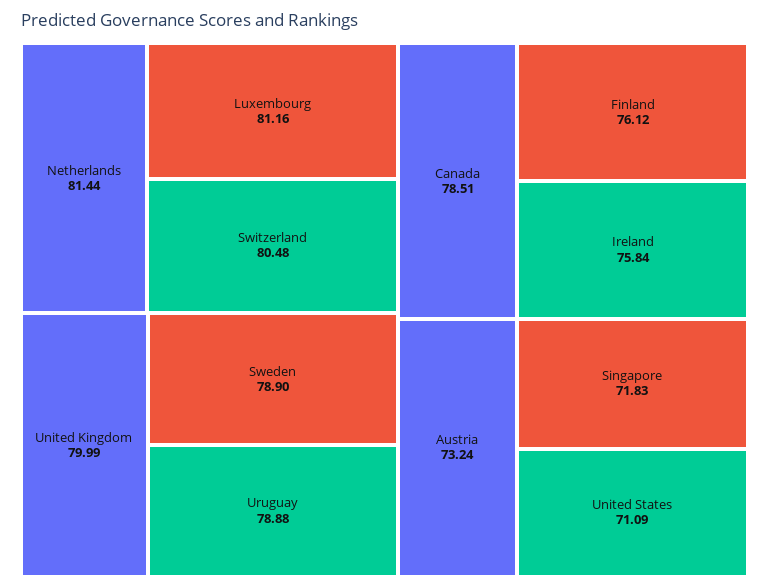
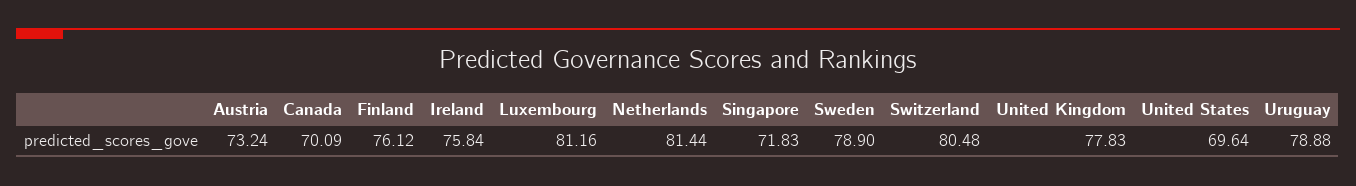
  {
    "Netherlands": 81.44,
    "Luxembourg": 81.16,
    "Switzerland": 80.48,
-   "United Kingdom": 79.99,
+   "United Kingdom": 77.83,
    "Sweden": 78.9,
    "Uruguay": 78.88,
-   "Canada": 78.51,
+   "Canada": 70.09,
    "Finland": 76.12,
    "Ireland": 75.84,
    "Austria": 73.24,
    "Singapore": 71.83,
-   "United States": 71.09
+   "United States": 69.64
  }

